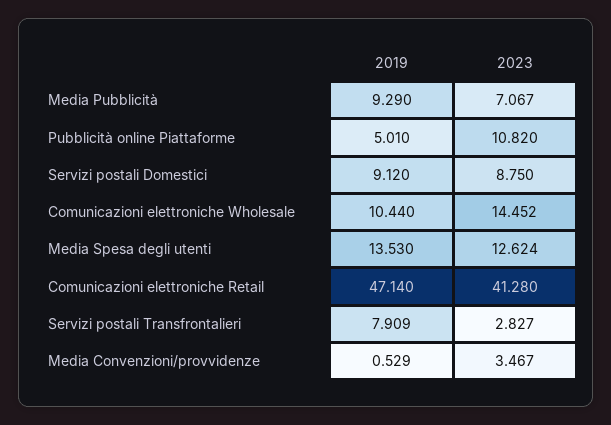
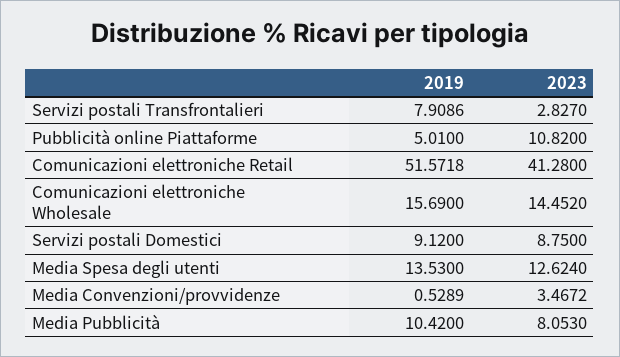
  {
    "2019": {
-     "Media Pubblicità": 9.29,
+     "Media Pubblicità": 10.42,
      "Pubblicità online Piattaforme": 5.01,
      "Servizi postali Domestici": 9.12,
-     "Comunicazioni elettroniche Wholesale": 10.44,
+     "Comunicazioni elettroniche Wholesale": 15.69,
      "Media Spesa degli utenti": 13.53,
-     "Comunicazioni elettroniche Retail": 47.14,
+     "Comunicazioni elettroniche Retail": 51.5718,
      "Servizi postali Transfrontalieri": 7.9086,
      "Media Convenzioni/provvidenze": 0.5289
    },
    "2023": {
-     "Media Pubblicità": 7.067,
+     "Media Pubblicità": 8.053,
      "Pubblicità online Piattaforme": 10.82,
      "Servizi postali Domestici": 8.75,
      "Comunicazioni elettroniche Wholesale": 14.452,
      "Media Spesa degli utenti": 12.624,
      "Comunicazioni elettroniche Retail": 41.28,
      "Servizi postali Transfrontalieri": 2.827,
      "Media Convenzioni/provvidenze": 3.4672
    }
  }

